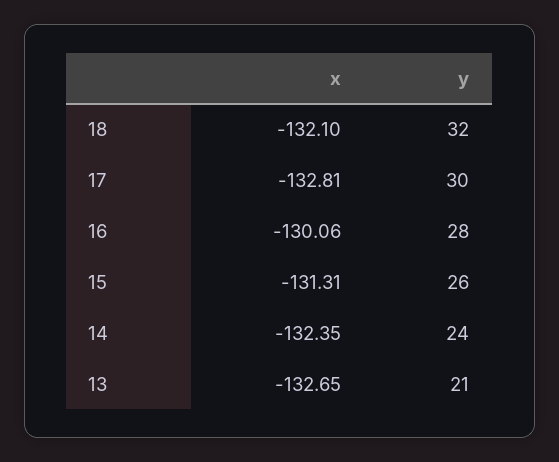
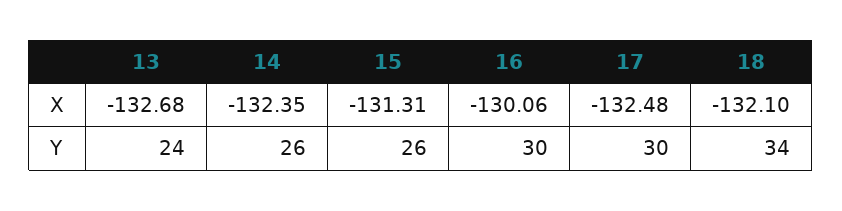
  {
    "x": {
      "18": -132.1,
-     "17": -132.81,
+     "17": -132.48,
      "16": -130.06,
      "15": -131.31,
      "14": -132.35,
-     "13": -132.65
+     "13": -132.68
    },
    "y": {
-     "18": 32,
+     "18": 34,
      "17": 30,
-     "16": 28,
+     "16": 30,
      "15": 26,
-     "14": 24,
+     "14": 26,
-     "13": 21
+     "13": 24
    }
  }

